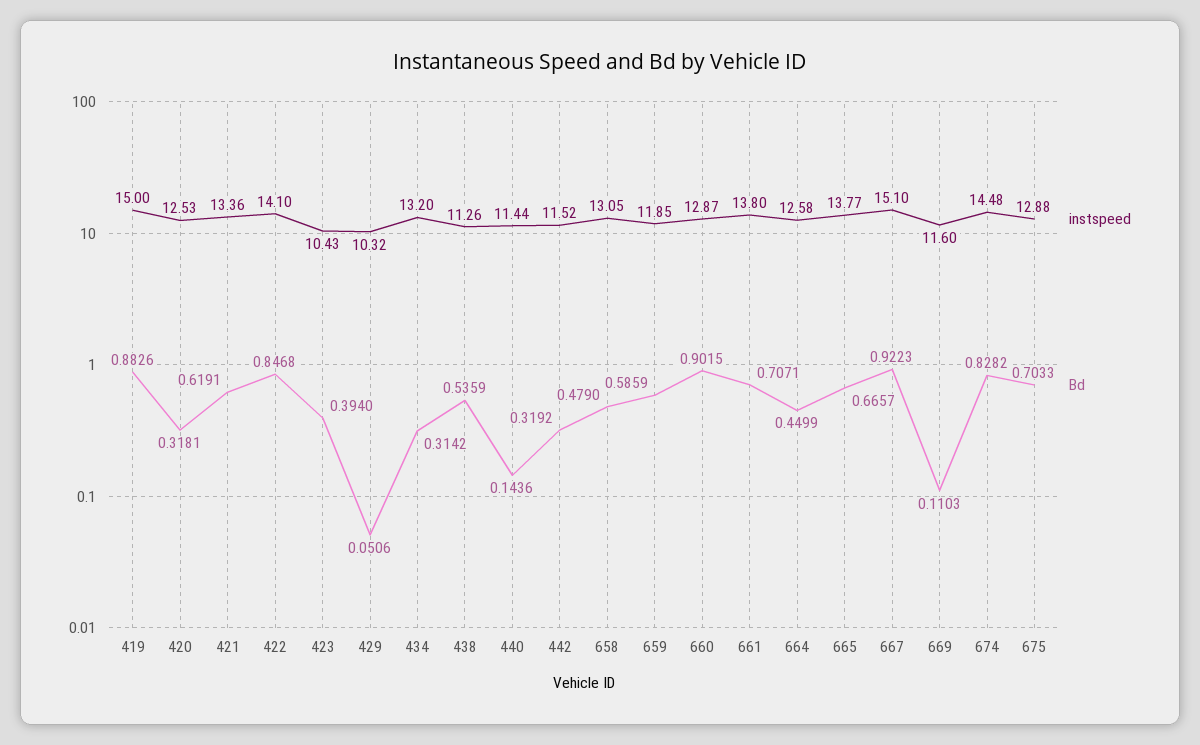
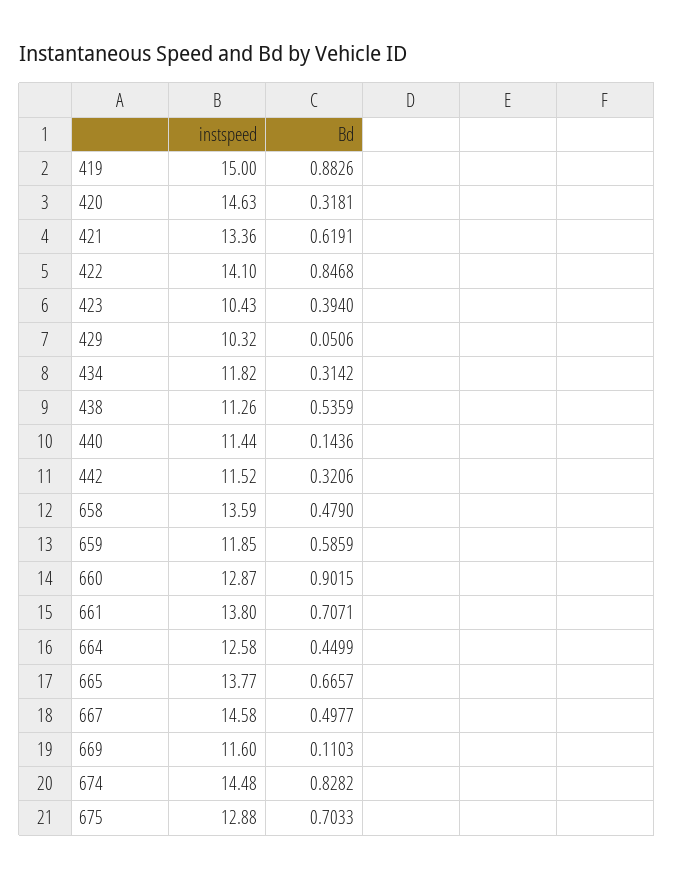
  {
    "instspeed": {
      "419": 15,
-     "420": 12.53,
+     "420": 14.63,
      "421": 13.36,
      "422": 14.1,
      "423": 10.43,
      "429": 10.32,
-     "434": 13.2,
+     "434": 11.82,
      "438": 11.26,
      "440": 11.44,
      "442": 11.52,
-     "658": 13.05,
+     "658": 13.59,
      "659": 11.85,
      "660": 12.87,
      "661": 13.8,
      "664": 12.58,
      "665": 13.77,
-     "667": 15.1,
+     "667": 14.58,
      "669": 11.6,
      "674": 14.48,
      "675": 12.88
    },
    "Bd": {
      "419": 0.8826,
      "420": 0.3181,
      "421": 0.6191,
      "422": 0.8468,
      "423": 0.394,
      "429": 0.0506,
      "434": 0.3142,
      "438": 0.5359,
      "440": 0.1436,
-     "442": 0.3192,
+     "442": 0.3206,
      "658": 0.479,
      "659": 0.5859,
      "660": 0.9015,
      "661": 0.7071,
      "664": 0.4499,
      "665": 0.6657,
-     "667": 0.9223,
+     "667": 0.4977,
      "669": 0.1103,
      "674": 0.8282,
      "675": 0.7033
    }
  }

